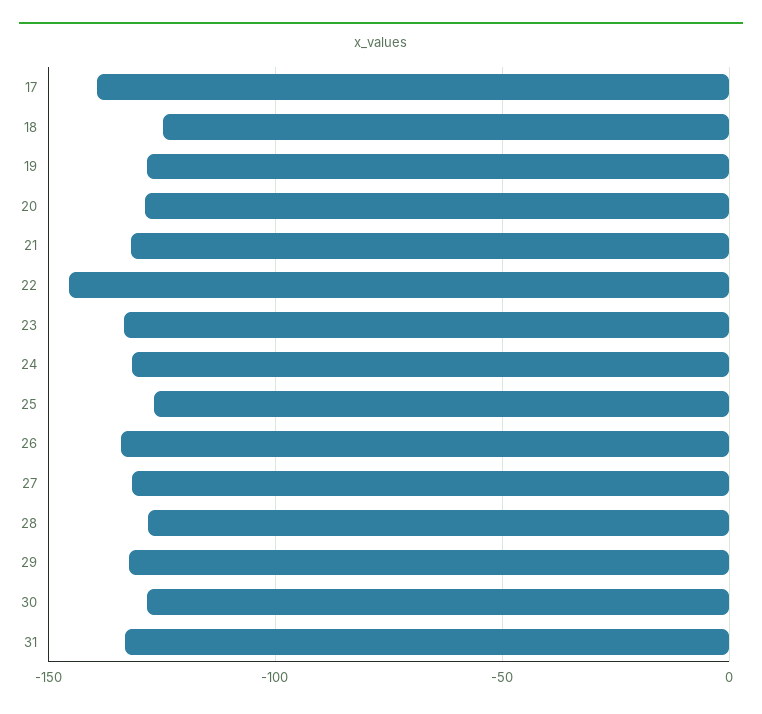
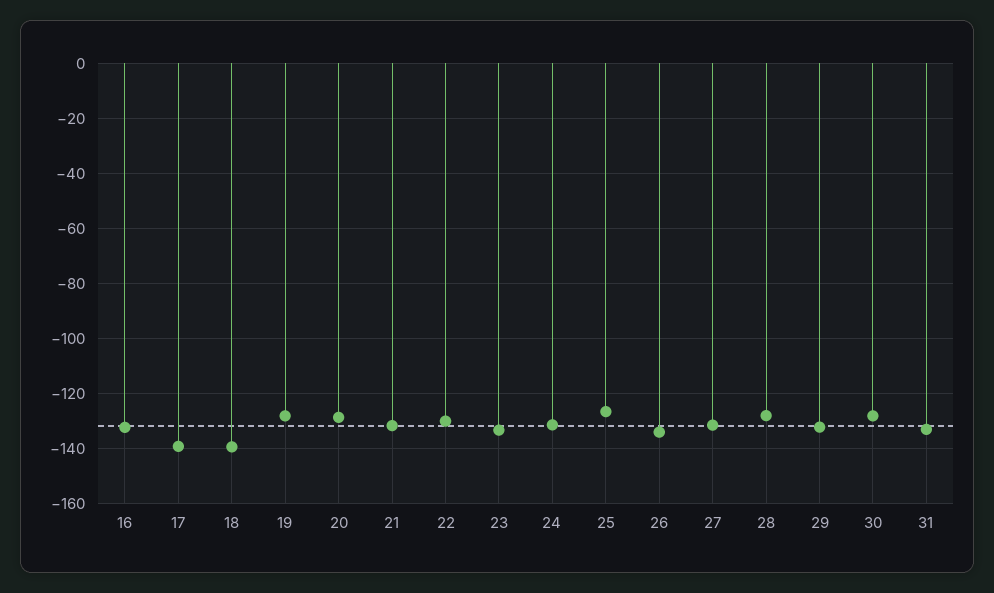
  {
    "17": -140,
-   "18": -125,
+   "18": -140,
    "19": -127.5,
    "20": -130,
    "21": -132.5,
-   "22": -145,
+   "22": -130,
    "23": -132.5,
    "24": -132.5,
    "25": -127.5,
    "26": -135,
    "27": -132.5,
    "28": -127.5,
    "29": -132.5,
    "30": -127.5,
-   "31": -132.5
+   "31": -132.5,
+   "16": -132.5
  }

